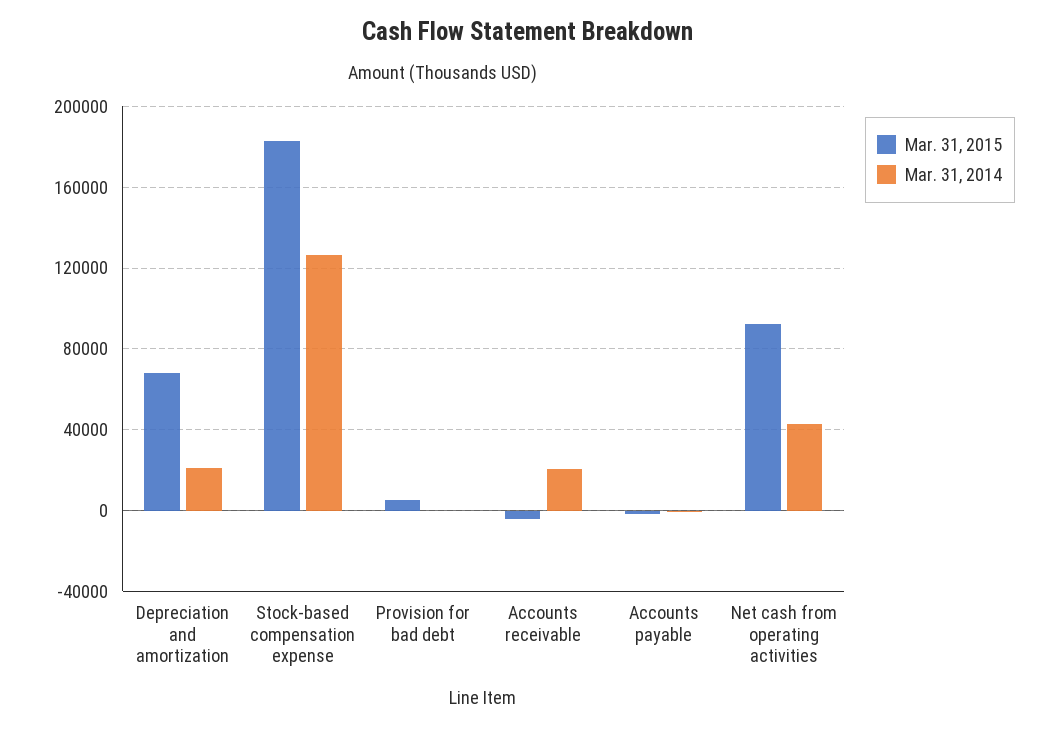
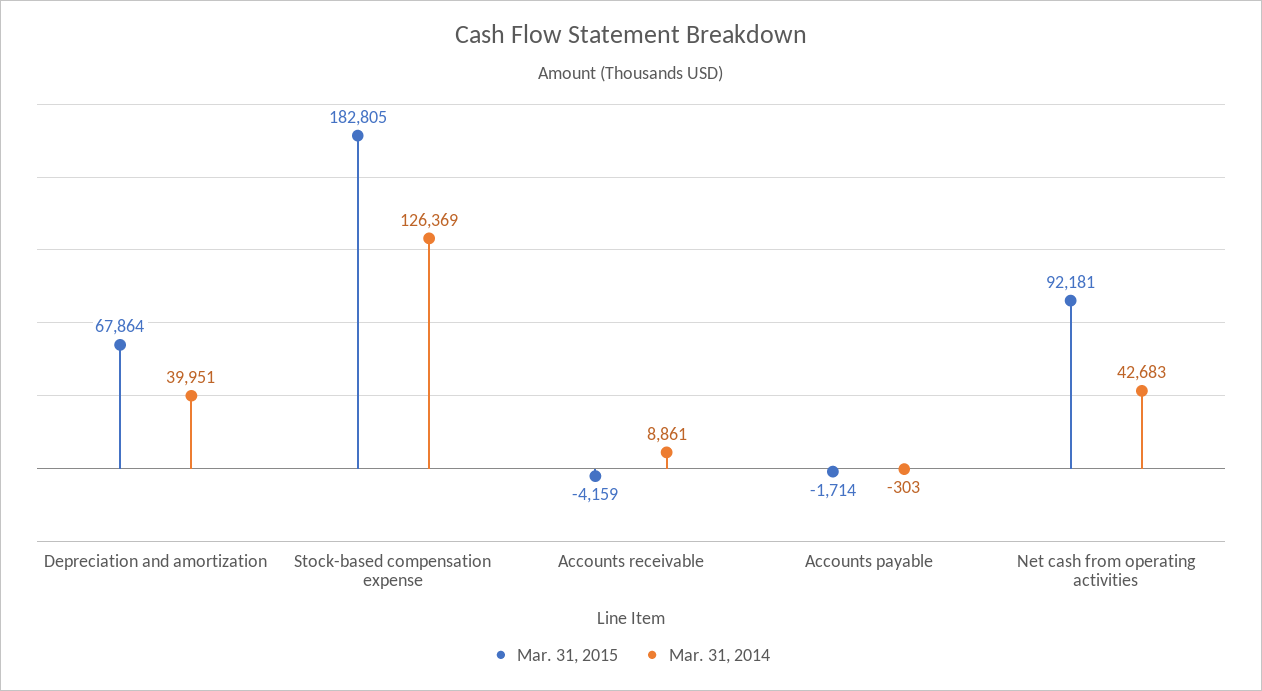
  {
    "Mar. 31, 2015": {
      "Depreciation and amortization": 67864,
      "Stock-based compensation expense": 182805,
-     "Provision for bad debt": 5000,
      "Accounts receivable": -4159,
      "Accounts payable": -1714,
      "Net cash from operating activities": 92181
    },
    "Mar. 31, 2014": {
-     "Depreciation and amortization": 20000,
+     "Depreciation and amortization": 39951,
      "Stock-based compensation expense": 126369,
-     "Provision for bad debt": 0,
-     "Accounts receivable": 20000,
+     "Accounts receivable": 8861,
      "Accounts payable": -303,
      "Net cash from operating activities": 42683
    }
  }

